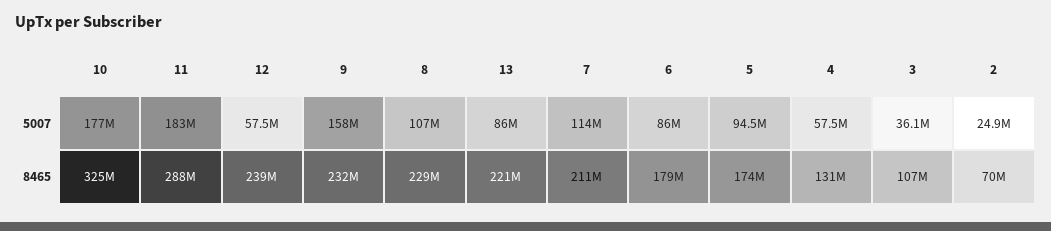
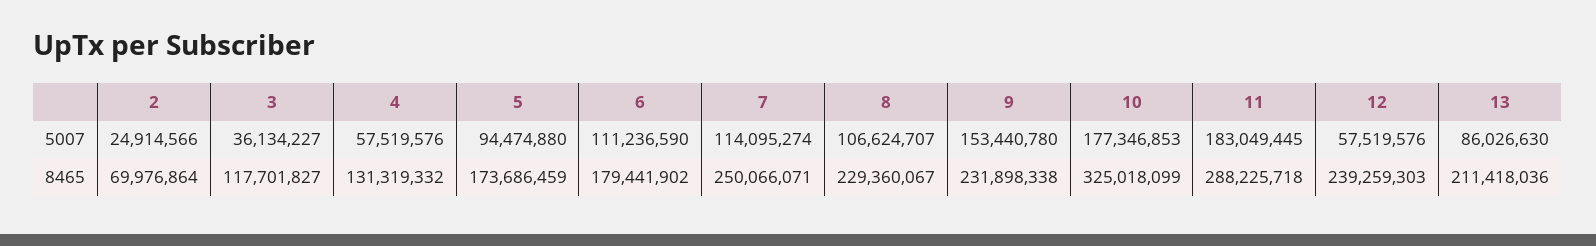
  {
    "10": {
      "5007": 177346853,
      "8465": 325018099
    },
    "11": {
      "5007": 183049445,
      "8465": 288225718
    },
    "12": {
      "5007": 57519576,
      "8465": 239259303
    },
    "9": {
-     "5007": 158000000,
+     "5007": 153440780,
      "8465": 231898338
    },
    "8": {
      "5007": 106624707,
      "8465": 229360067
    },
    "13": {
      "5007": 86026630,
-     "8465": 221000000
+     "8465": 211418036
    },
    "7": {
      "5007": 114095274,
-     "8465": 211000000
+     "8465": 250066071
    },
    "6": {
-     "5007": 86000000,
+     "5007": 111236590,
      "8465": 179441902
    },
    "5": {
      "5007": 94474880,
      "8465": 173686459
    },
    "4": {
      "5007": 57519576,
      "8465": 131319332
    },
    "3": {
      "5007": 36134227,
-     "8465": 107000000
+     "8465": 117701827
    },
    "2": {
      "5007": 24914566,
      "8465": 69976864
    }
  }

